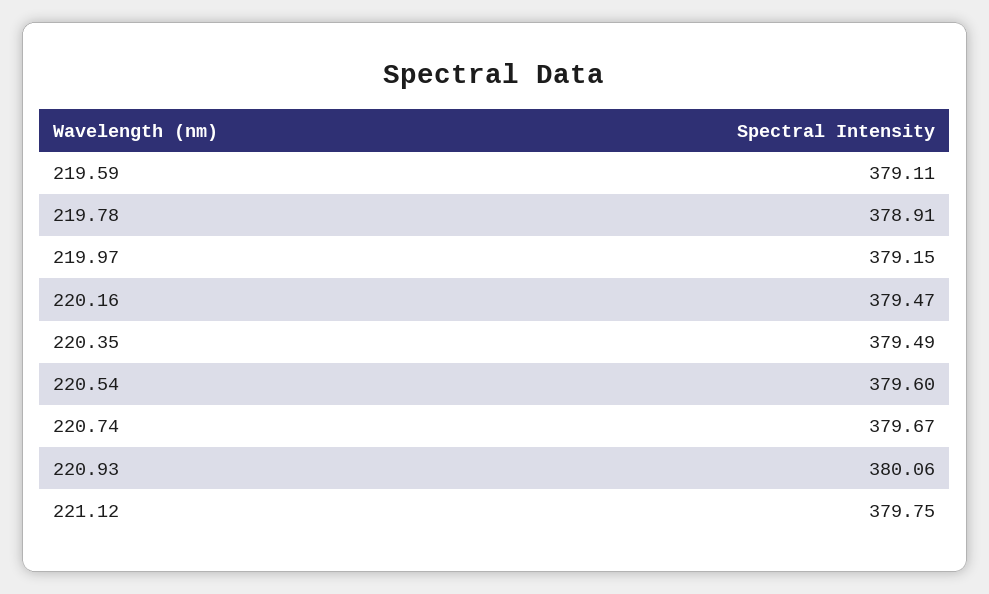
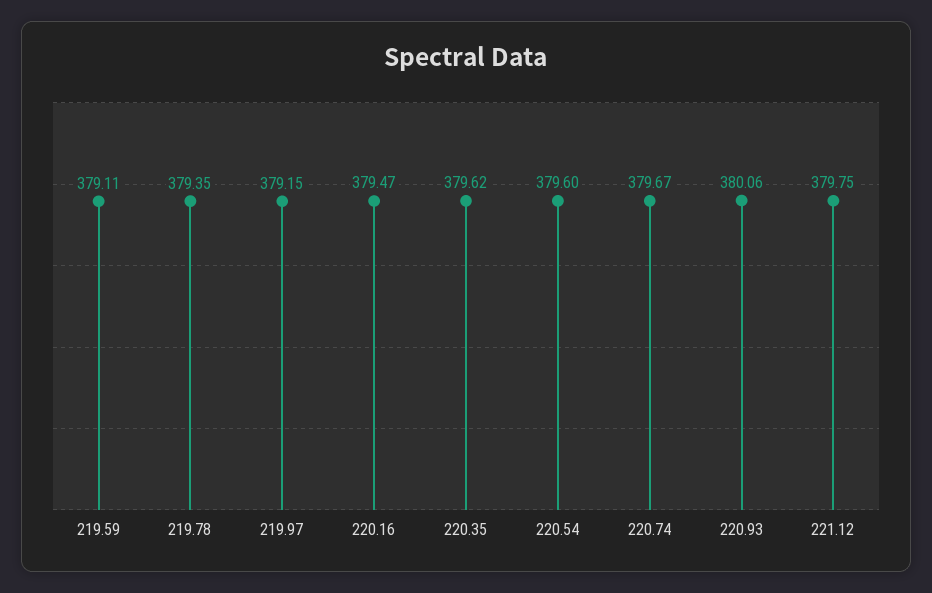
  {
    "219.59": 379.11,
-   "219.78": 378.91,
+   "219.78": 379.35,
    "219.97": 379.15,
    "220.16": 379.47,
-   "220.35": 379.49,
+   "220.35": 379.62,
    "220.54": 379.6,
    "220.74": 379.67,
    "220.93": 380.06,
    "221.12": 379.75
  }

